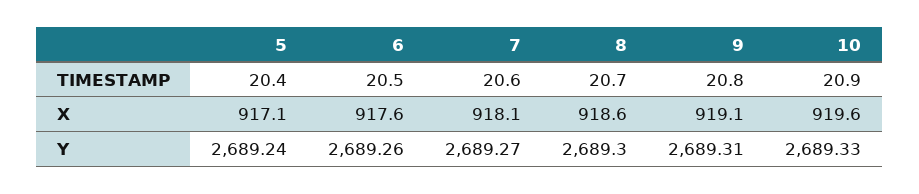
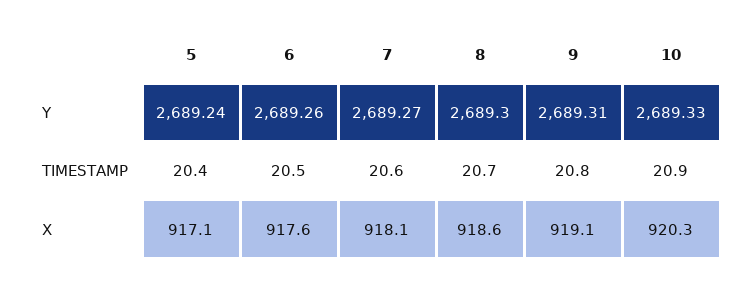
  {
    "5": {
      "TIMESTAMP": 20.4,
      "X": 917.1,
      "Y": 2689.24
    },
    "6": {
      "TIMESTAMP": 20.5,
      "X": 917.6,
      "Y": 2689.26
    },
    "7": {
      "TIMESTAMP": 20.6,
      "X": 918.1,
      "Y": 2689.27
    },
    "8": {
      "TIMESTAMP": 20.7,
      "X": 918.6,
      "Y": 2689.3
    },
    "9": {
      "TIMESTAMP": 20.8,
      "X": 919.1,
      "Y": 2689.31
    },
    "10": {
      "TIMESTAMP": 20.9,
-     "X": 919.6,
+     "X": 920.3,
      "Y": 2689.33
    }
  }

